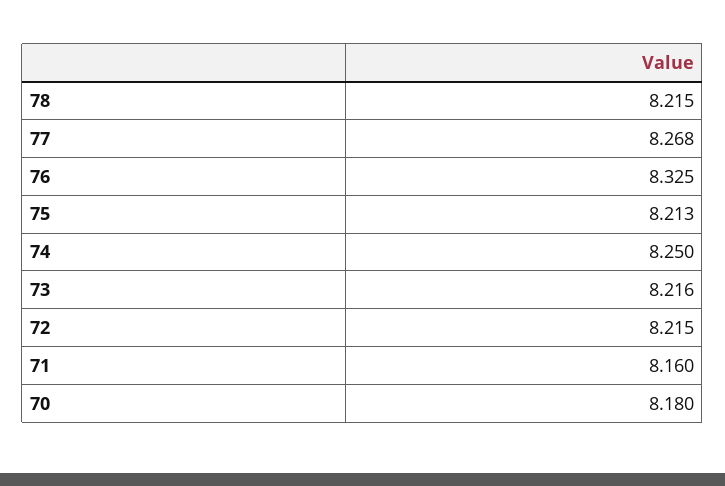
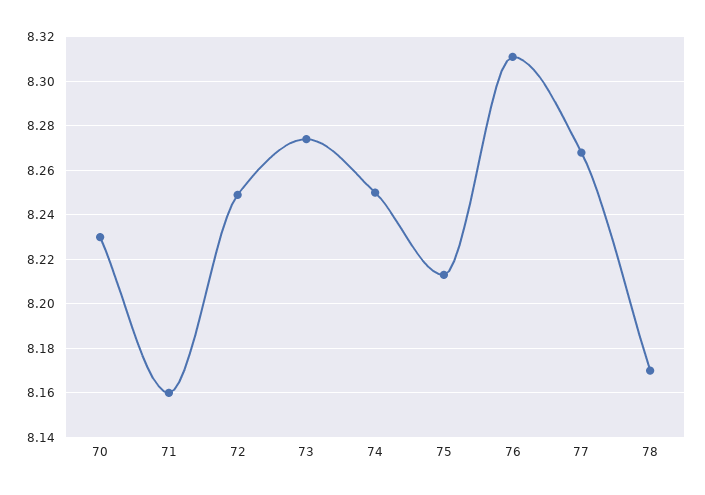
  {
-   "78": 8.215,
+   "78": 8.17,
    "77": 8.268,
-   "76": 8.325,
+   "76": 8.31,
    "75": 8.213,
    "74": 8.25,
-   "73": 8.216,
+   "73": 8.275,
-   "72": 8.215,
+   "72": 8.25,
    "71": 8.16,
-   "70": 8.18
+   "70": 8.23
  }

